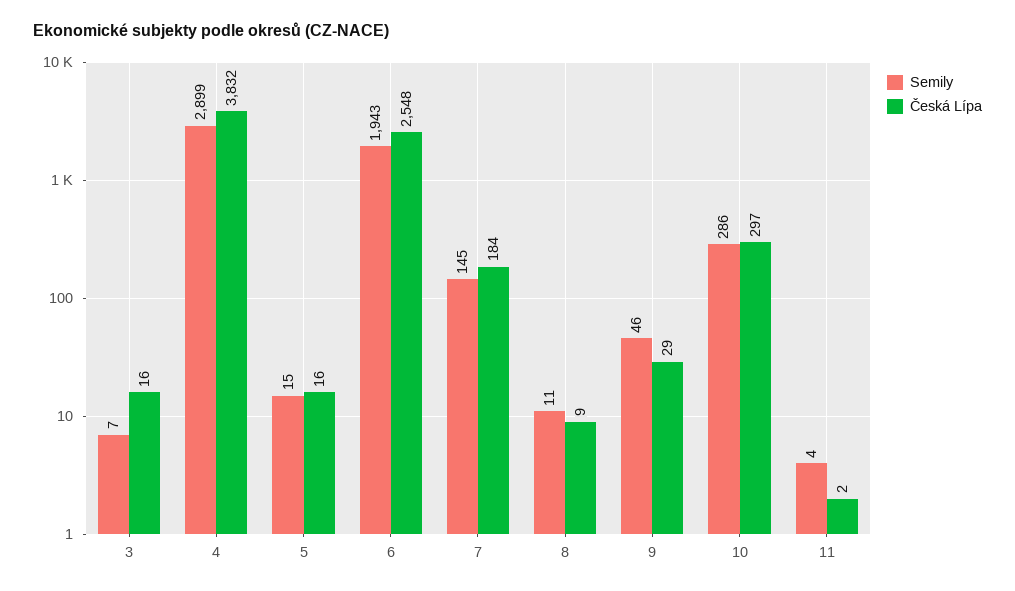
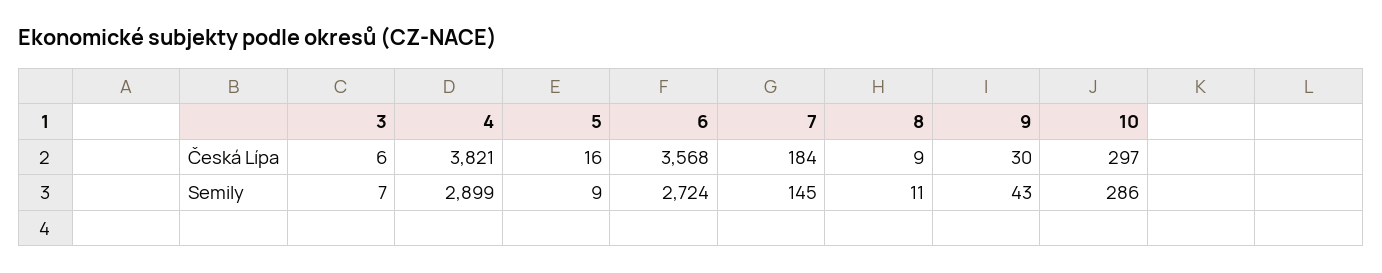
  {
    "Semily": {
      "3": 7,
      "4": 2899,
-     "5": 15,
+     "5": 9,
-     "6": 1943,
+     "6": 2724,
      "7": 145,
      "8": 11,
-     "9": 46,
+     "9": 43,
-     "10": 286,
+     "10": 286
-     "11": 4
    },
    "Česká Lípa": {
-     "3": 16,
+     "3": 6,
-     "4": 3832,
+     "4": 3821,
      "5": 16,
-     "6": 2548,
+     "6": 3568,
      "7": 184,
      "8": 9,
-     "9": 29,
+     "9": 30,
-     "10": 297,
+     "10": 297
-     "11": 2
    }
  }

